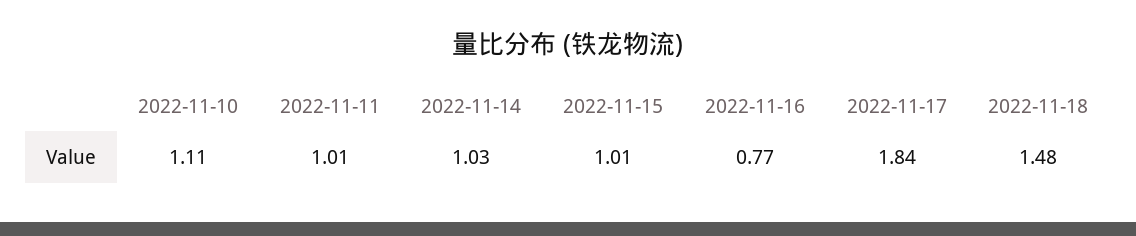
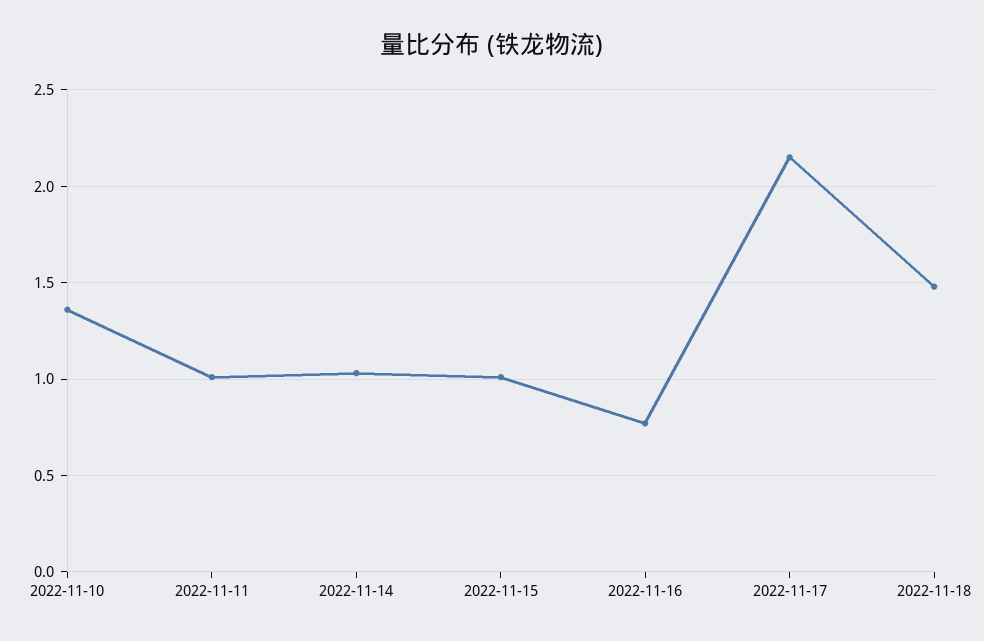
  {
-   "2022-11-10": 1.11,
+   "2022-11-10": 1.35,
    "2022-11-11": 1.01,
    "2022-11-14": 1.03,
    "2022-11-15": 1.01,
    "2022-11-16": 0.77,
-   "2022-11-17": 1.84,
+   "2022-11-17": 2.15,
    "2022-11-18": 1.48
  }

